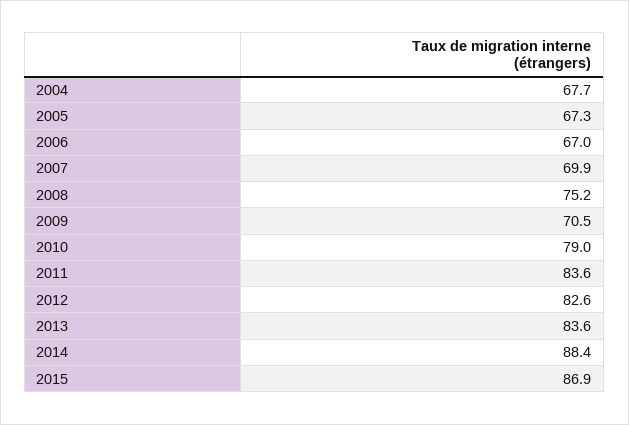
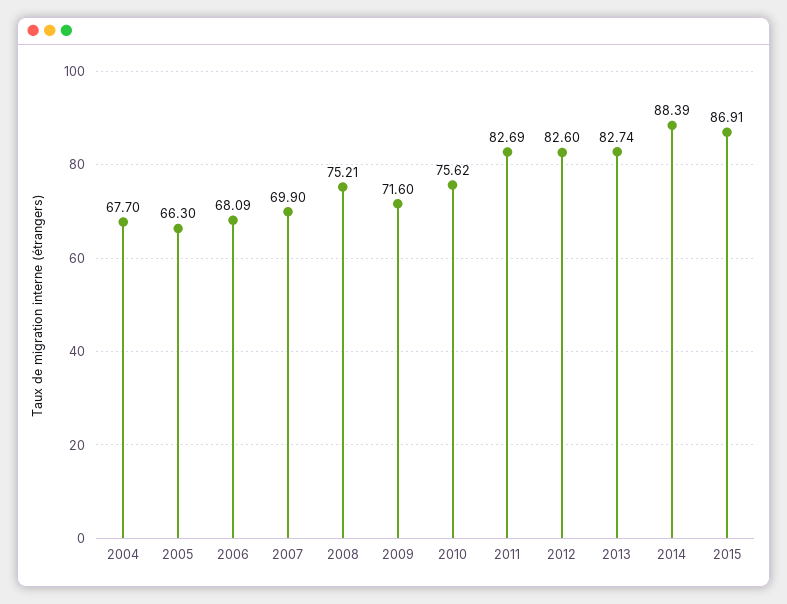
  {
    "2004": 67.7,
-   "2005": 67.3,
+   "2005": 66.3,
-   "2006": 67,
+   "2006": 68.09,
    "2007": 69.9,
    "2008": 75.21,
-   "2009": 70.5,
+   "2009": 71.6,
-   "2010": 79,
+   "2010": 75.62,
-   "2011": 83.6,
+   "2011": 82.69,
    "2012": 82.6,
-   "2013": 83.6,
+   "2013": 82.74,
    "2014": 88.39,
    "2015": 86.91
  }

